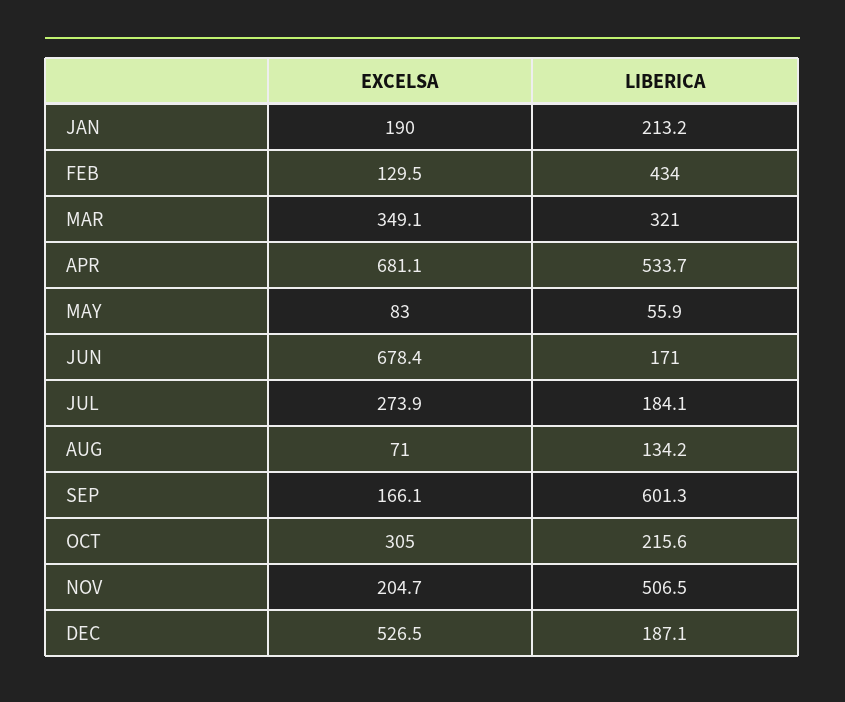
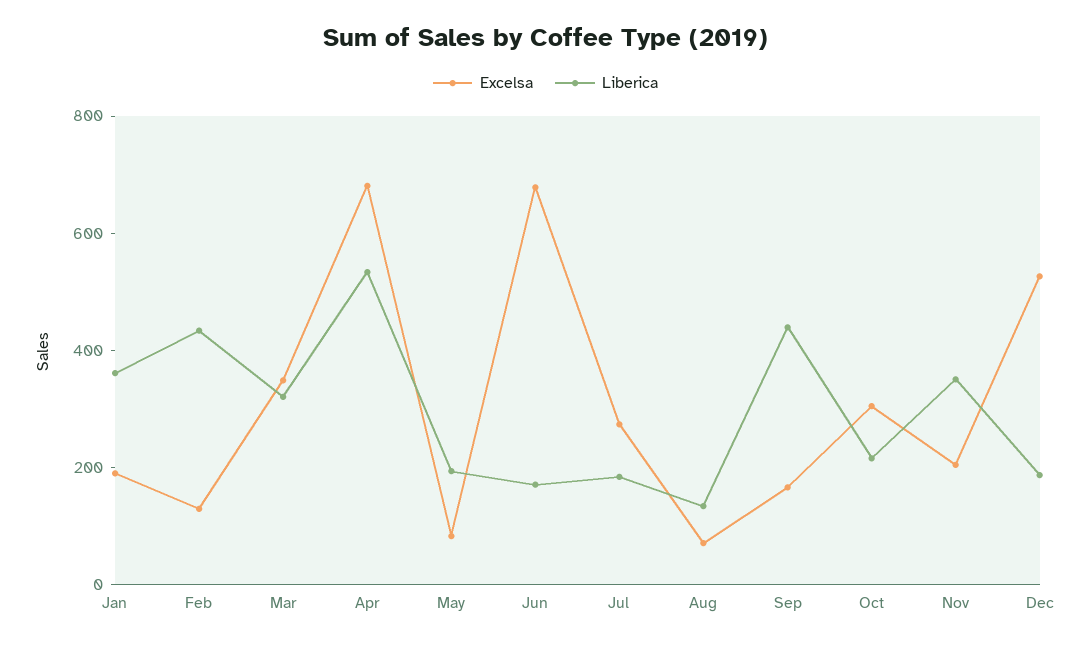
  {
    "EXCELSA": {
      "JAN": 190,
      "FEB": 129.5,
      "MAR": 349.1,
      "APR": 681.1,
      "MAY": 83,
      "JUN": 678.4,
      "JUL": 273.9,
      "AUG": 71,
      "SEP": 166.1,
      "OCT": 305,
      "NOV": 204.7,
      "DEC": 526.5
    },
    "LIBERICA": {
-     "JAN": 213.2,
+     "JAN": 350,
      "FEB": 434,
      "MAR": 321,
      "APR": 533.7,
-     "MAY": 55.9,
+     "MAY": 200,
      "JUN": 171,
      "JUL": 184.1,
      "AUG": 134.2,
-     "SEP": 601.3,
+     "SEP": 450,
      "OCT": 215.6,
-     "NOV": 506.5,
+     "NOV": 350,
      "DEC": 187.1
    }
  }

